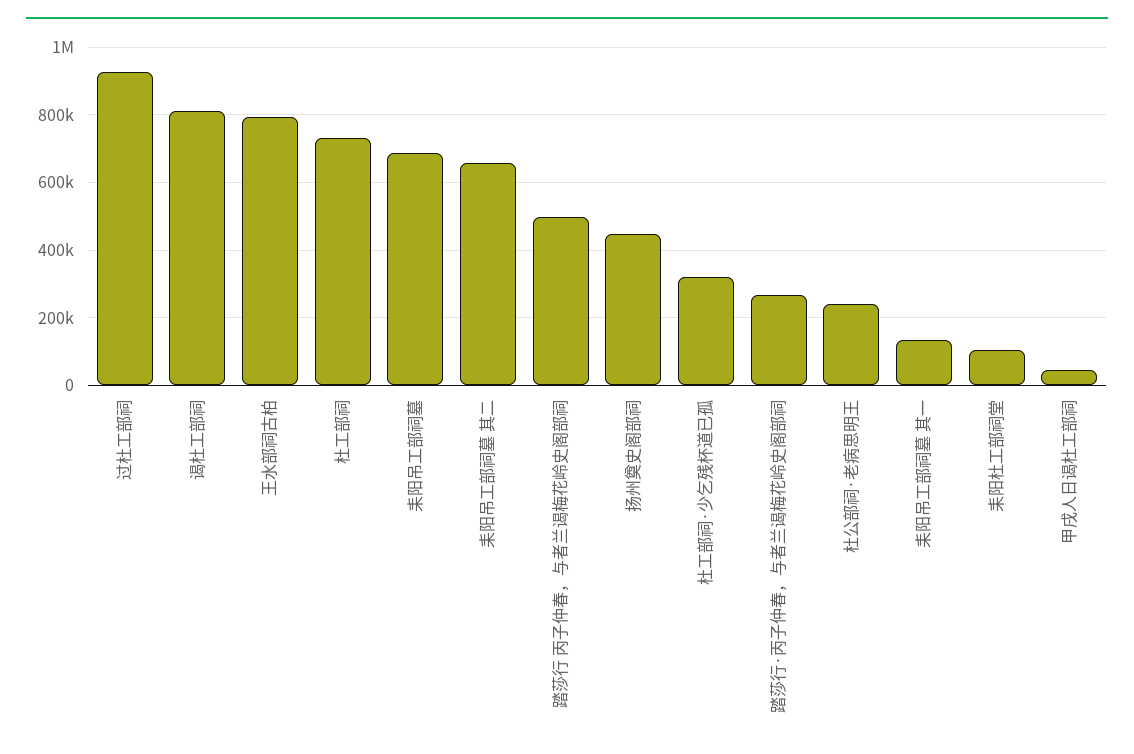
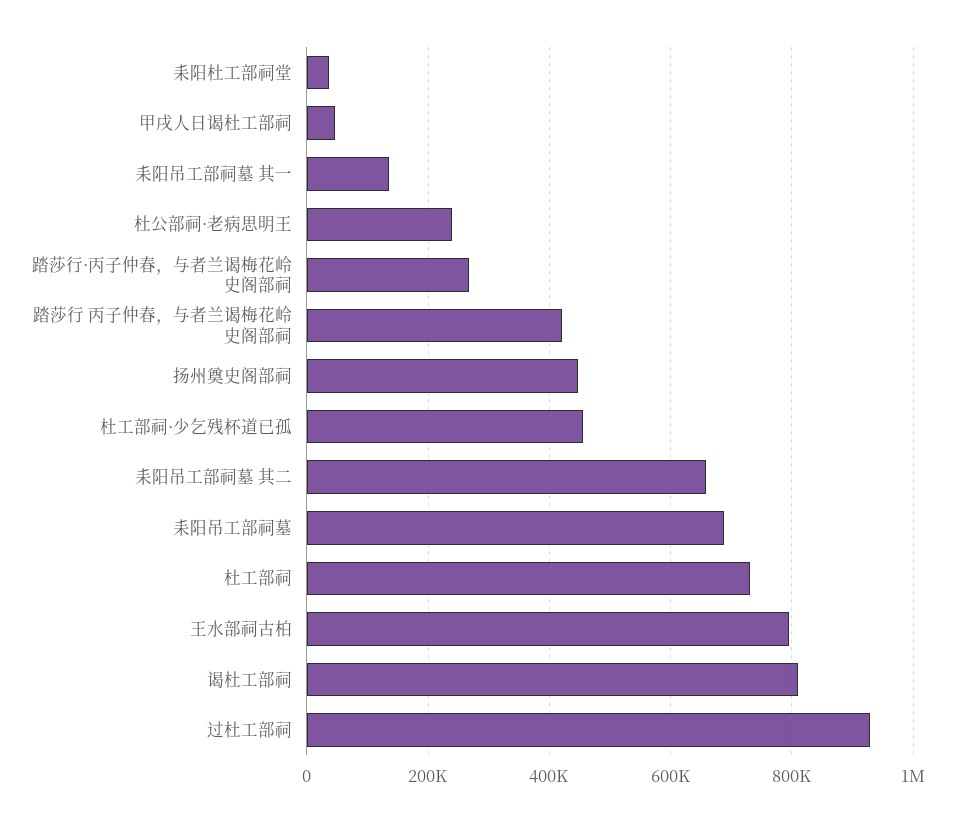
  {
    "过杜工部祠": 920000,
    "谒杜工部祠": 820000,
    "王水部祠古柏": 800000,
    "杜工部祠": 740000,
    "耒阳吊工部祠墓": 680000,
    "耒阳吊工部祠墓 其二": 660000,
-   "踏莎行 丙子仲春，与者兰谒梅花岭史阁部祠": 500000,
+   "踏莎行 丙子仲春，与者兰谒梅花岭史阁部祠": 420000,
    "扬州奠史阁部祠": 440000,
-   "杜工部祠·少乞残杯道已孤": 320000,
+   "杜工部祠·少乞残杯道已孤": 460000,
    "踏莎行·丙子仲春，与者兰谒梅花岭史阁部祠": 260000,
    "杜公部祠·老病思明王": 240000,
    "耒阳吊工部祠墓 其一": 140000,
-   "耒阳杜工部祠堂": 100000,
+   "耒阳杜工部祠堂": 40000,
    "甲戌人日谒杜工部祠": 40000
  }

